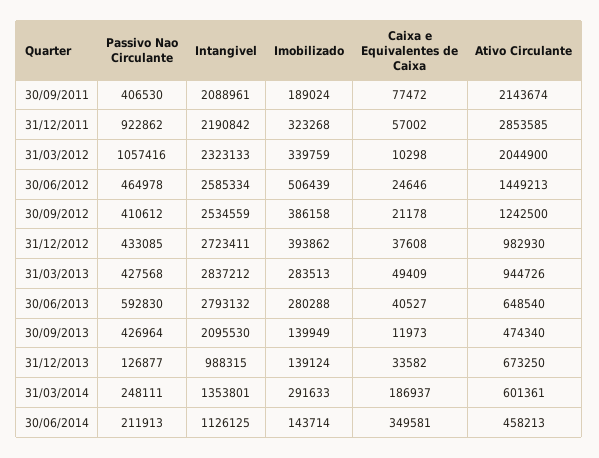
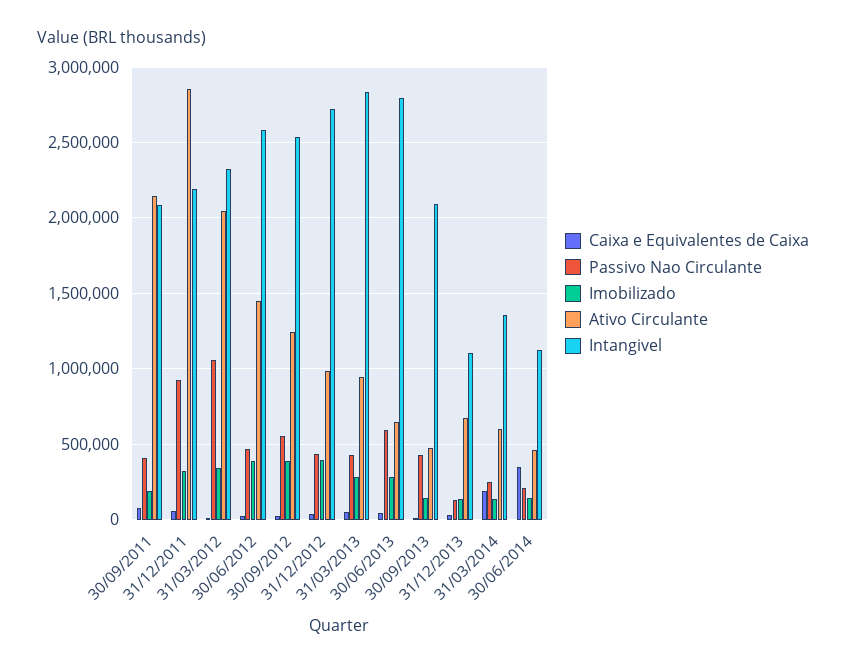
  {
    "Passivo Nao Circulante": {
      "30/09/2011": 406530,
      "31/12/2011": 922862,
      "31/03/2012": 1057416,
      "30/06/2012": 464978,
-     "30/09/2012": 410612,
+     "30/09/2012": 550000,
      "31/12/2012": 433085,
      "31/03/2013": 427568,
      "30/06/2013": 592830,
      "30/09/2013": 426964,
      "31/12/2013": 126877,
      "31/03/2014": 248111,
      "30/06/2014": 211913
    },
    "Intangivel": {
      "30/09/2011": 2088961,
      "31/12/2011": 2190842,
      "31/03/2012": 2323133,
      "30/06/2012": 2585334,
      "30/09/2012": 2534559,
      "31/12/2012": 2723411,
      "31/03/2013": 2837212,
      "30/06/2013": 2793132,
      "30/09/2013": 2095530,
-     "31/12/2013": 988315,
+     "31/12/2013": 1100000,
      "31/03/2014": 1353801,
      "30/06/2014": 1126125
    },
    "Imobilizado": {
      "30/09/2011": 189024,
      "31/12/2011": 323268,
      "31/03/2012": 339759,
-     "30/06/2012": 506439,
+     "30/06/2012": 400000,
      "30/09/2012": 386158,
      "31/12/2012": 393862,
      "31/03/2013": 283513,
      "30/06/2013": 280288,
      "30/09/2013": 139949,
      "31/12/2013": 139124,
-     "31/03/2014": 291633,
+     "31/03/2014": 150000,
      "30/06/2014": 143714
    },
    "Caixa e Equivalentes de Caixa": {
      "30/09/2011": 77472,
      "31/12/2011": 57002,
      "31/03/2012": 10298,
      "30/06/2012": 24646,
      "30/09/2012": 21178,
      "31/12/2012": 37608,
      "31/03/2013": 49409,
      "30/06/2013": 40527,
      "30/09/2013": 11973,
      "31/12/2013": 33582,
      "31/03/2014": 186937,
      "30/06/2014": 349581
    },
    "Ativo Circulante": {
      "30/09/2011": 2143674,
      "31/12/2011": 2853585,
      "31/03/2012": 2044900,
      "30/06/2012": 1449213,
      "30/09/2012": 1242500,
      "31/12/2012": 982930,
      "31/03/2013": 944726,
      "30/06/2013": 648540,
      "30/09/2013": 474340,
      "31/12/2013": 673250,
      "31/03/2014": 601361,
      "30/06/2014": 458213
    }
  }

